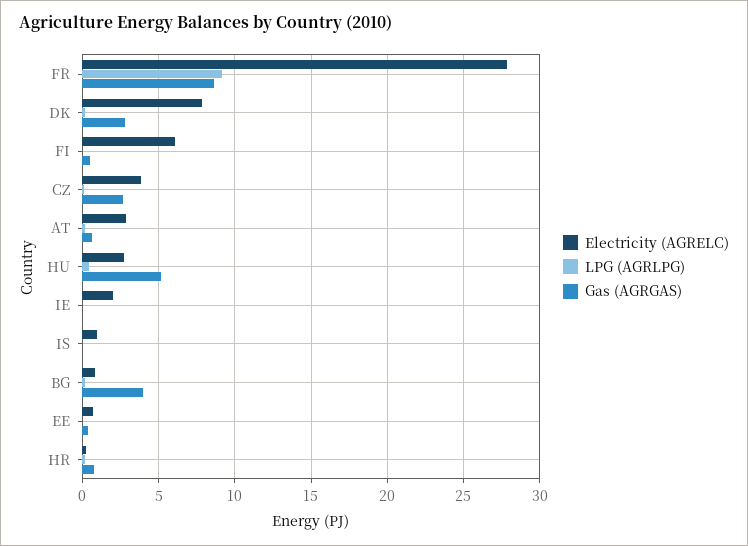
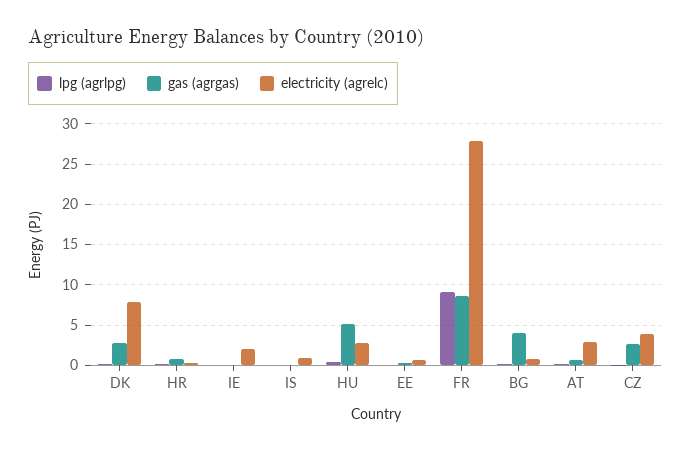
  {
    "Electricity (AGRELC)": {
      "FR": 28,
      "DK": 8,
-     "FI": 6,
      "CZ": 4,
      "AT": 3,
      "HU": 2.5,
      "IE": 2,
      "IS": 1,
      "BG": 1,
      "EE": 0.5,
      "HR": 0.5
    },
    "LPG (AGRLPG)": {
      "FR": 9,
      "DK": 0,
-     "FI": 0,
      "CZ": 0,
      "AT": 0,
      "HU": 0.5,
      "IE": 0,
      "IS": 0,
      "BG": 0,
      "EE": 0,
      "HR": 0
    },
    "Gas (AGRGAS)": {
      "FR": 8.5,
      "DK": 3,
-     "FI": 0.5,
      "CZ": 2.5,
      "AT": 0.5,
      "HU": 5,
      "IE": 0,
      "IS": 0,
      "BG": 4,
      "EE": 0.5,
      "HR": 1
    }
  }

